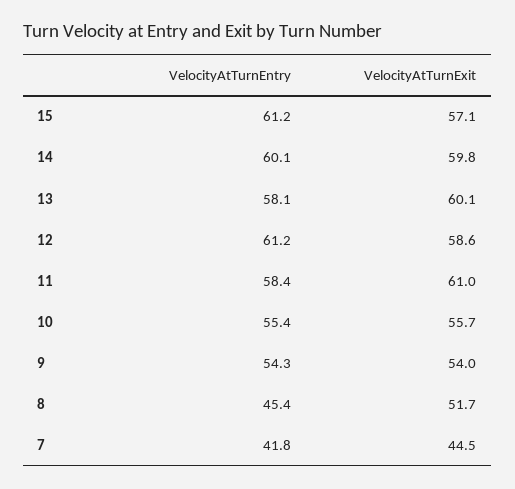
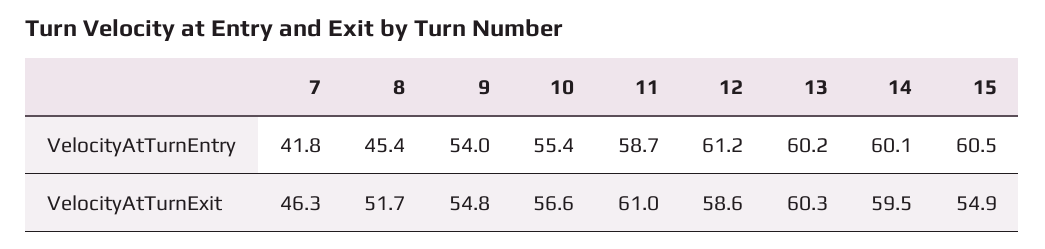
  {
    "VelocityAtTurnEntry": {
-     "15": 61.2,
+     "15": 60.5,
      "14": 60.1,
-     "13": 58.1,
+     "13": 60.2,
      "12": 61.2,
-     "11": 58.4,
+     "11": 58.7,
      "10": 55.4,
-     "9": 54.3,
+     "9": 54,
      "8": 45.4,
      "7": 41.8
    },
    "VelocityAtTurnExit": {
-     "15": 57.1,
+     "15": 54.9,
-     "14": 59.8,
+     "14": 59.5,
-     "13": 60.1,
+     "13": 60.3,
      "12": 58.6,
      "11": 61,
-     "10": 55.7,
+     "10": 56.6,
-     "9": 54,
+     "9": 54.8,
      "8": 51.7,
-     "7": 44.5
+     "7": 46.3
    }
  }

